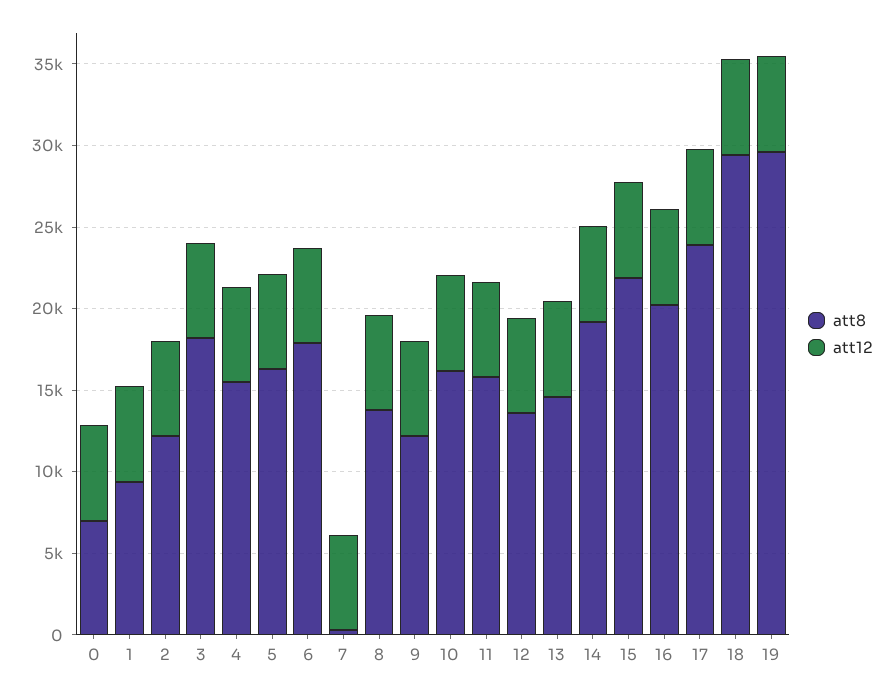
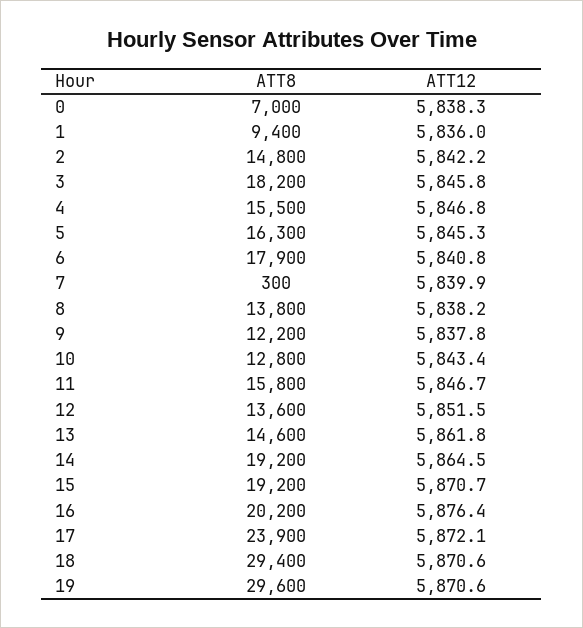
  {
    "att8": {
      "0": 7000,
      "1": 9400,
-     "2": 12000,
+     "2": 14800,
      "3": 18200,
      "4": 15500,
      "5": 16300,
      "6": 17900,
      "7": 300,
      "8": 13800,
      "9": 12200,
-     "10": 16000,
+     "10": 12800,
      "11": 15800,
      "12": 13600,
      "13": 14600,
      "14": 19200,
-     "15": 22000,
+     "15": 19200,
      "16": 20200,
      "17": 23900,
      "18": 29400,
      "19": 29600
    },
    "att12": {
      "0": 5838.3,
      "1": 5836,
      "2": 5842.2,
      "3": 5845.8,
      "4": 5846.8,
      "5": 5845.3,
      "6": 5840.8,
      "7": 5839.9,
      "8": 5838.2,
      "9": 5837.8,
      "10": 5843.4,
      "11": 5846.7,
      "12": 5851.5,
      "13": 5861.8,
      "14": 5864.5,
      "15": 5870.7,
      "16": 5876.4,
      "17": 5872.1,
      "18": 5870.6,
      "19": 5870.6
    }
  }

